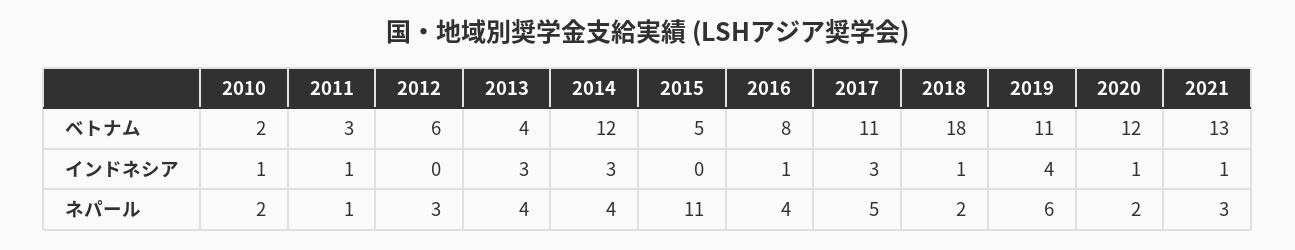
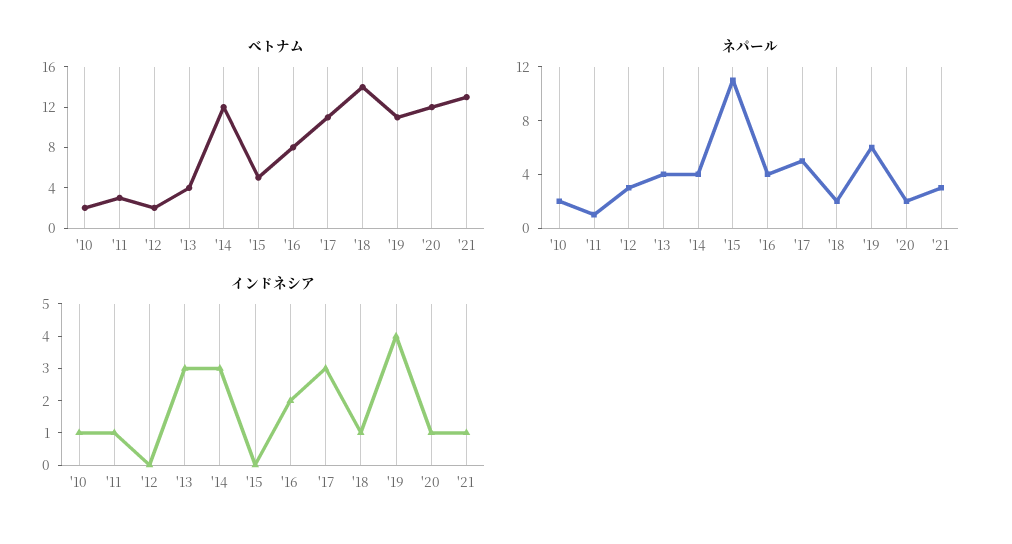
  {
    "ベトナム": {
      "2010": 2,
      "2011": 3,
-     "2012": 6,
+     "2012": 2,
      "2013": 4,
      "2014": 12,
      "2015": 5,
      "2016": 8,
      "2017": 11,
-     "2018": 18,
+     "2018": 14,
      "2019": 11,
      "2020": 12,
      "2021": 13
    },
    "インドネシア": {
      "2010": 1,
      "2011": 1,
      "2012": 0,
      "2013": 3,
      "2014": 3,
      "2015": 0,
-     "2016": 1,
+     "2016": 2,
      "2017": 3,
      "2018": 1,
      "2019": 4,
      "2020": 1,
      "2021": 1
    },
    "ネパール": {
      "2010": 2,
      "2011": 1,
      "2012": 3,
      "2013": 4,
      "2014": 4,
      "2015": 11,
      "2016": 4,
      "2017": 5,
      "2018": 2,
      "2019": 6,
      "2020": 2,
      "2021": 3
    }
  }

